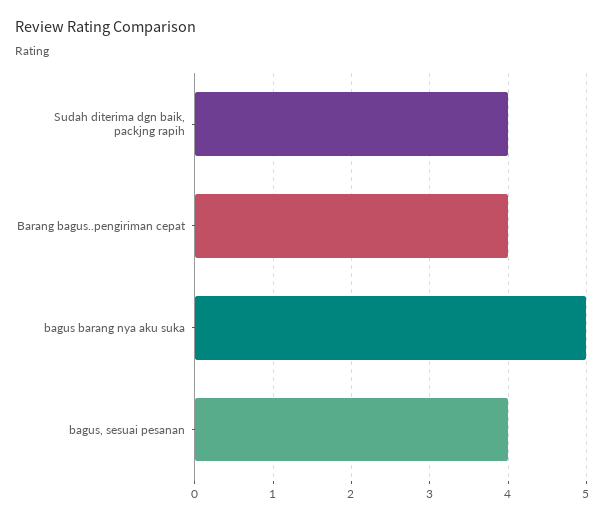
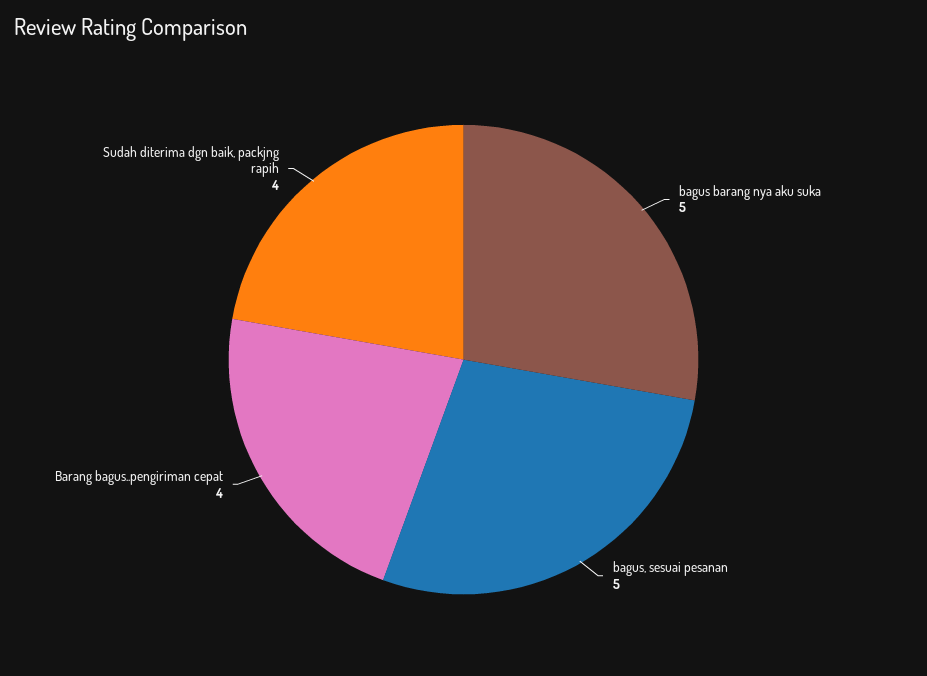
  {
    "Sudah diterima dgn baik, packjng rapih": 4,
    "Barang bagus..pengiriman cepat": 4,
    "bagus barang nya aku suka": 5,
-   "bagus, sesuai pesanan": 4
+   "bagus, sesuai pesanan": 5
  }

